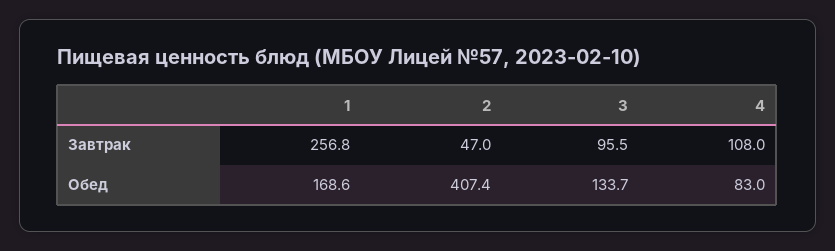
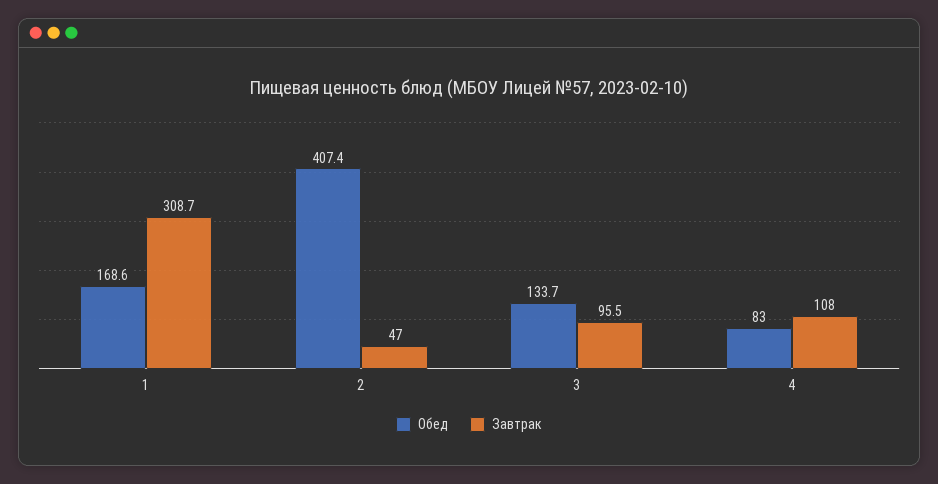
  {
    "Завтрак": {
-     "1": 256.8,
+     "1": 308.7,
      "2": 47,
      "3": 95.5,
      "4": 108
    },
    "Обед": {
      "1": 168.6,
      "2": 407.4,
      "3": 133.7,
      "4": 83
    }
  }

